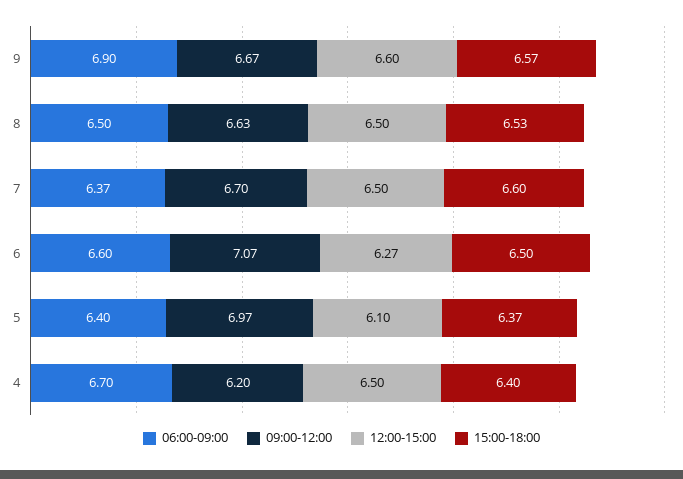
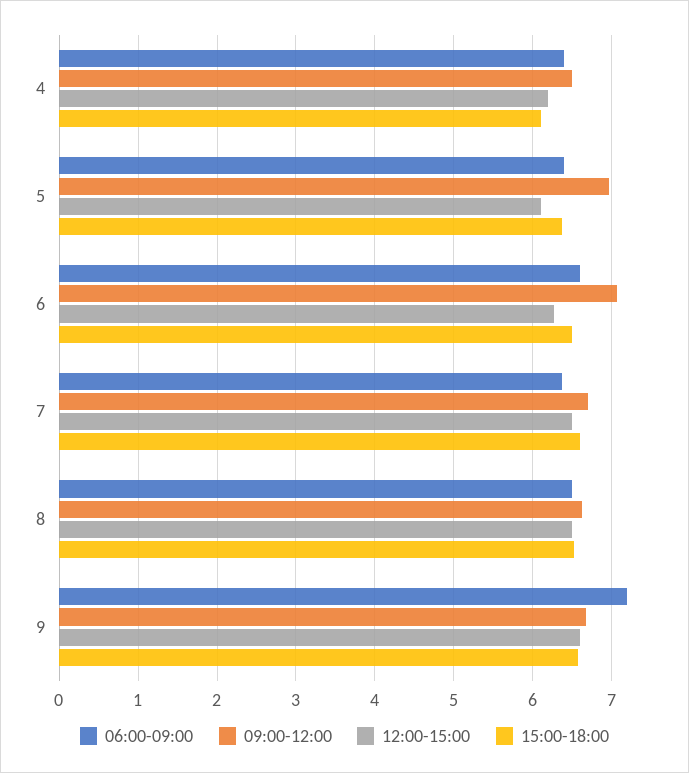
  {
    "06:00-09:00": {
-     "9": 6.9,
+     "9": 7.2,
      "8": 6.5,
      "7": 6.37,
      "6": 6.6,
      "5": 6.4,
-     "4": 6.7
+     "4": 6.4
    },
    "09:00-12:00": {
      "9": 6.67,
      "8": 6.63,
      "7": 6.7,
      "6": 7.07,
      "5": 6.97,
-     "4": 6.2
+     "4": 6.5
    },
    "12:00-15:00": {
      "9": 6.6,
      "8": 6.5,
      "7": 6.5,
      "6": 6.27,
      "5": 6.1,
-     "4": 6.5
+     "4": 6.2
    },
    "15:00-18:00": {
      "9": 6.57,
      "8": 6.53,
      "7": 6.6,
      "6": 6.5,
      "5": 6.37,
-     "4": 6.4
+     "4": 6.1
    }
  }

